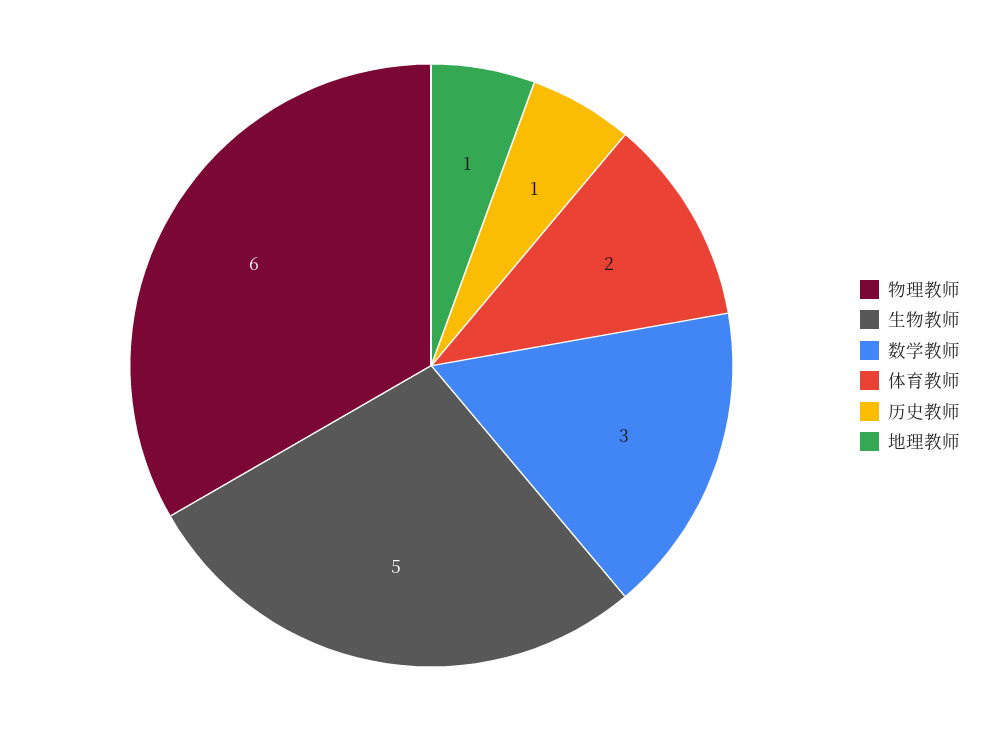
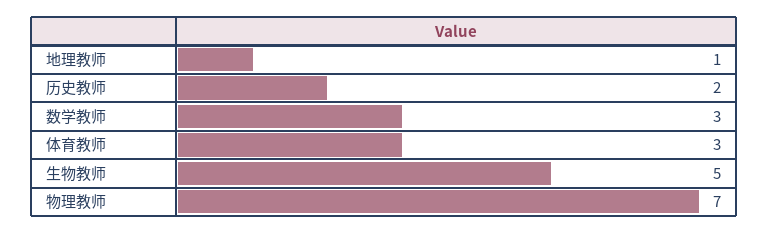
  {
-   "物理教师": 6,
+   "物理教师": 7,
    "生物教师": 5,
    "数学教师": 3,
-   "体育教师": 2,
+   "体育教师": 3,
-   "历史教师": 1,
+   "历史教师": 2,
    "地理教师": 1
  }

